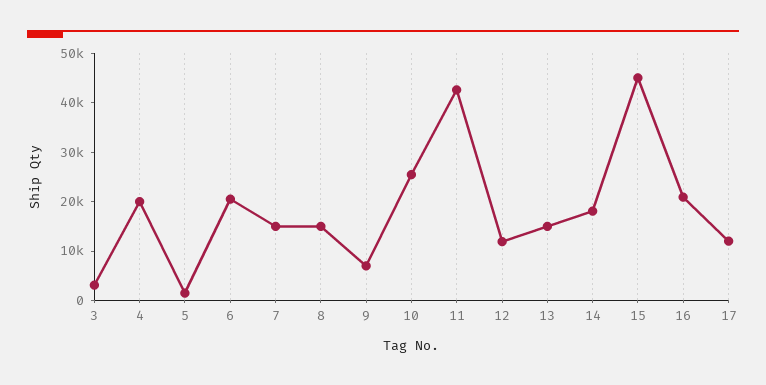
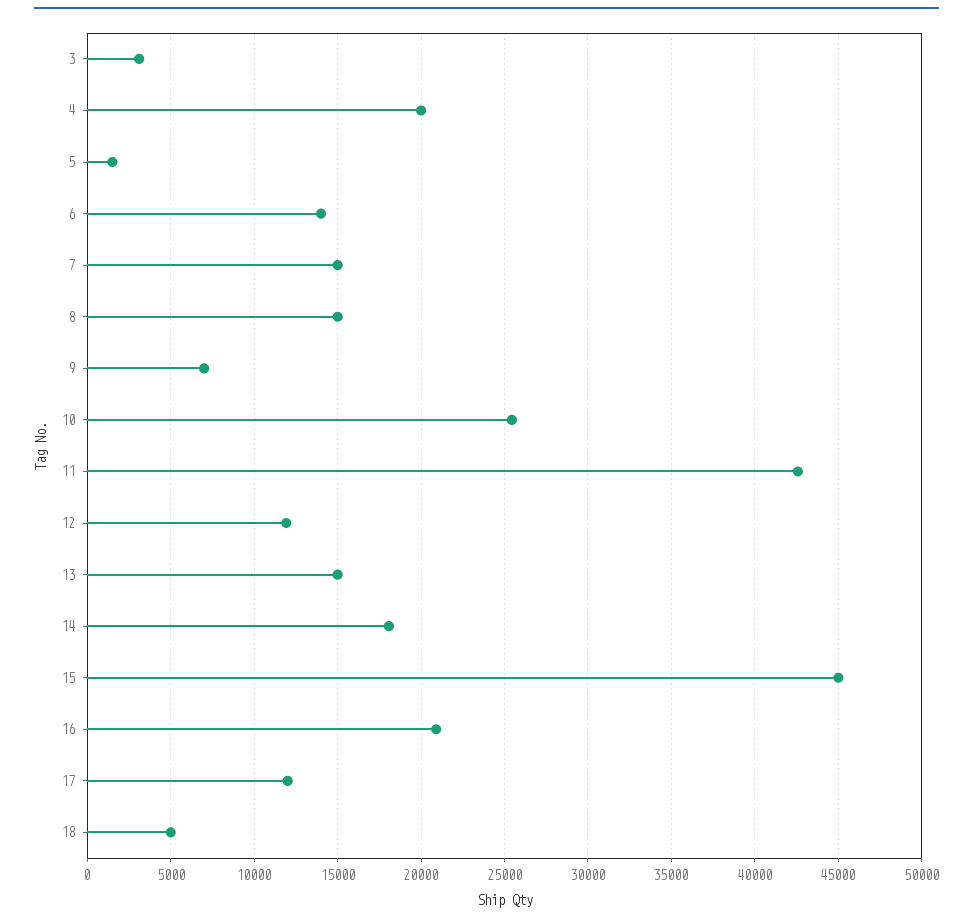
  {
    "3": 3000,
    "4": 20000,
    "5": 1500,
-   "6": 20000,
+   "6": 14000,
    "7": 15000,
    "8": 15000,
    "9": 7000,
    "10": 25500,
    "11": 42500,
    "12": 12000,
    "13": 15000,
    "14": 18000,
    "15": 45000,
    "16": 21000,
-   "17": 12000
+   "17": 12000,
+   "18": 5000
  }

